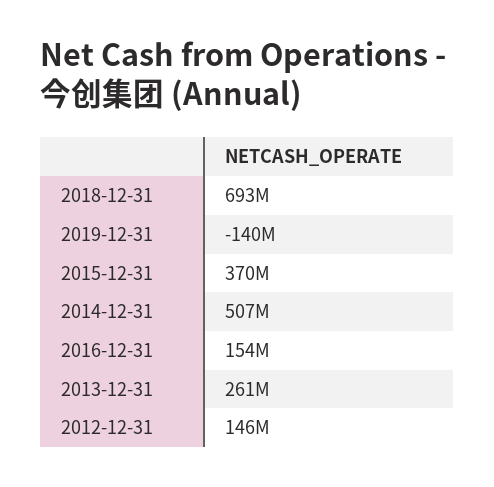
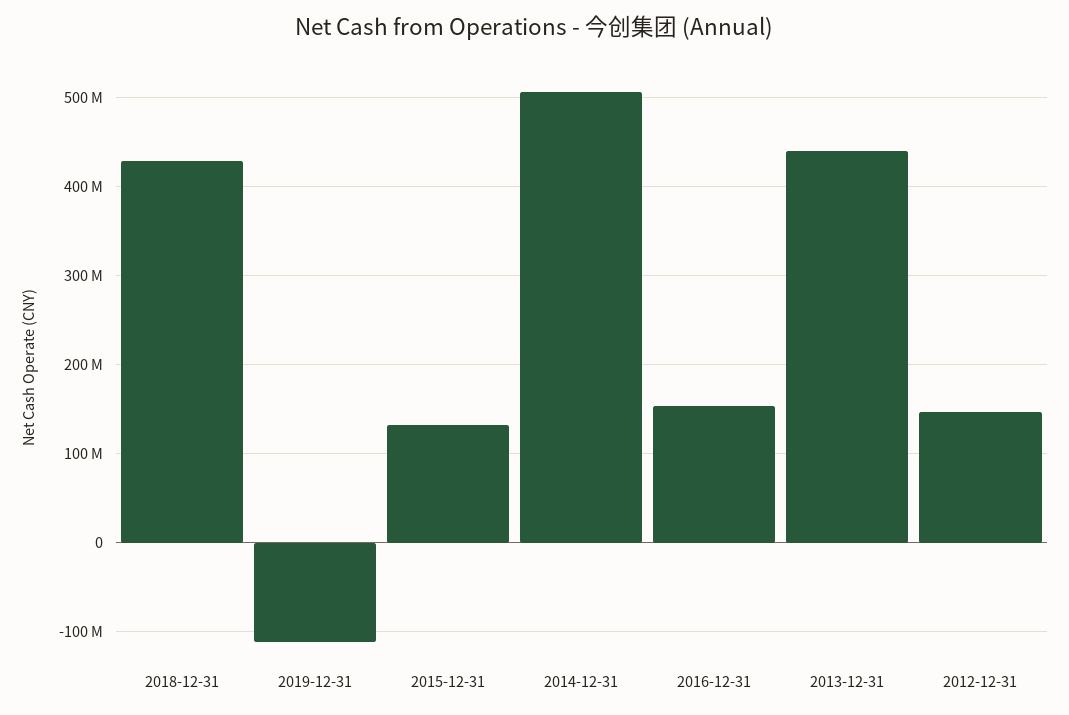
  {
-   "2018-12-31": 693000000,
+   "2018-12-31": 430000000,
-   "2019-12-31": -140000000,
+   "2019-12-31": -110000000,
-   "2015-12-31": 370000000,
+   "2015-12-31": 130000000,
    "2014-12-31": 507000000,
    "2016-12-31": 154000000,
-   "2013-12-31": 261000000,
+   "2013-12-31": 440000000,
    "2012-12-31": 146000000
  }

